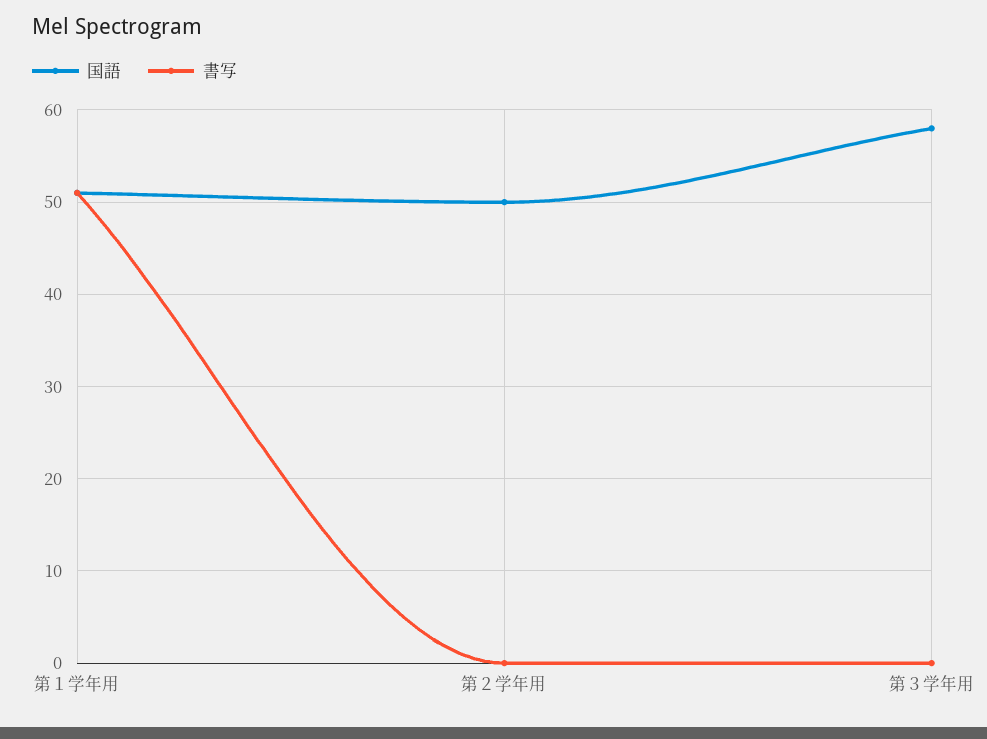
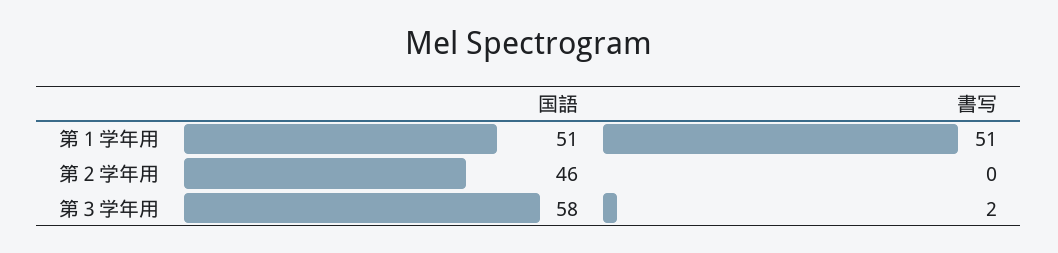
  {
    "国語": {
      "第１学年用": 51,
-     "第２学年用": 50,
+     "第２学年用": 46,
      "第３学年用": 58
    },
    "書写": {
      "第１学年用": 51,
      "第２学年用": 0,
-     "第３学年用": 0
+     "第３学年用": 2
    }
  }

